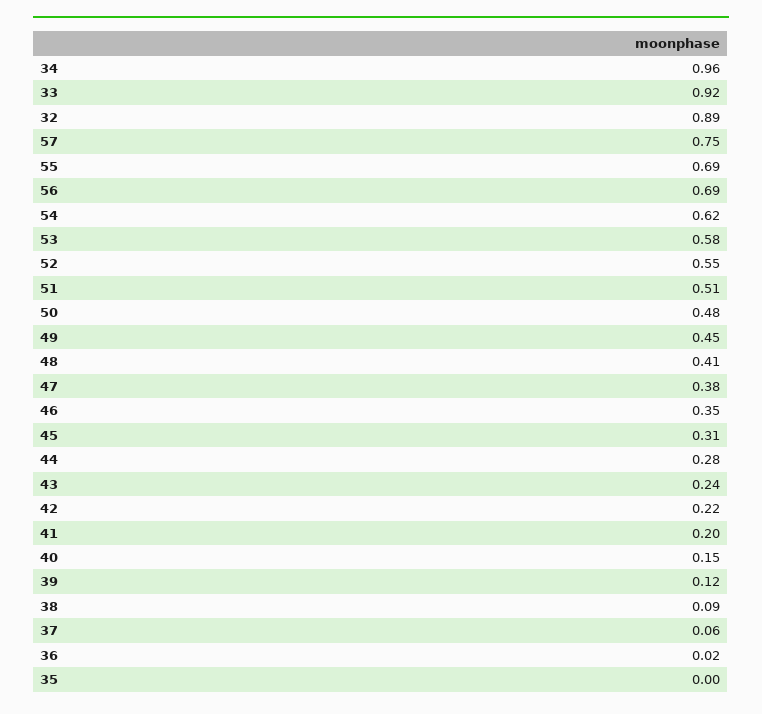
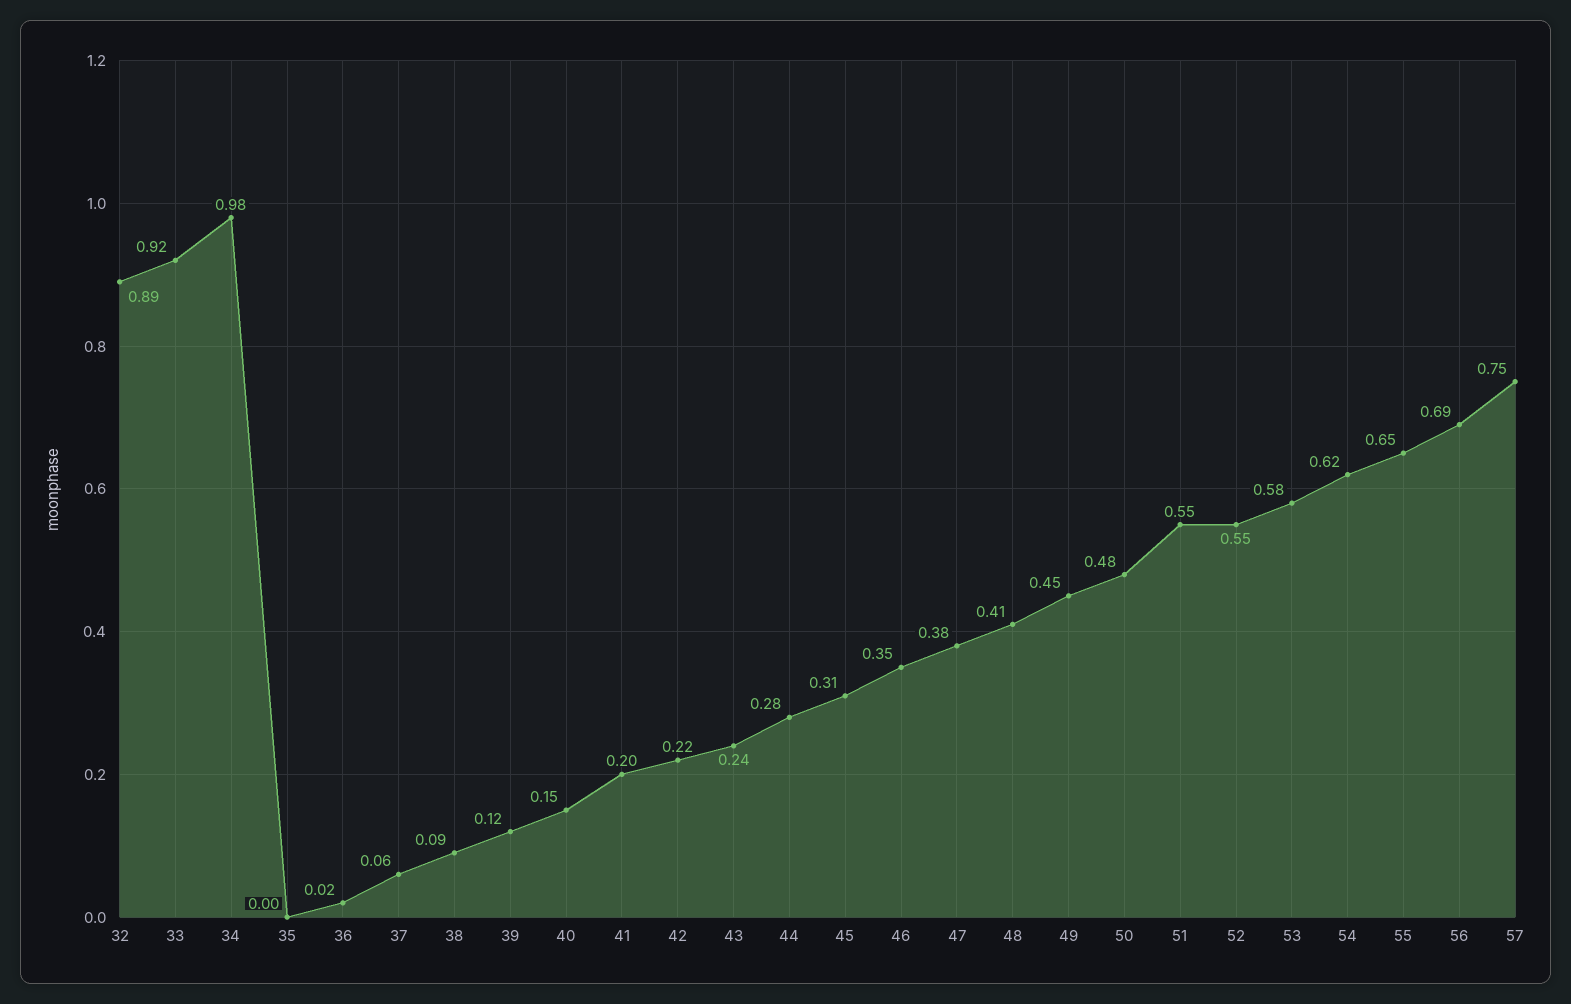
  {
-   "34": 0.96,
+   "34": 0.98,
    "33": 0.92,
    "32": 0.89,
    "57": 0.75,
-   "55": 0.69,
+   "55": 0.65,
    "56": 0.69,
    "54": 0.62,
    "53": 0.58,
    "52": 0.55,
-   "51": 0.51,
+   "51": 0.55,
    "50": 0.48,
    "49": 0.45,
    "48": 0.41,
    "47": 0.38,
    "46": 0.35,
    "45": 0.31,
    "44": 0.28,
    "43": 0.24,
    "42": 0.22,
    "41": 0.2,
    "40": 0.15,
    "39": 0.12,
    "38": 0.09,
    "37": 0.06,
    "36": 0.02,
    "35": 0
  }

